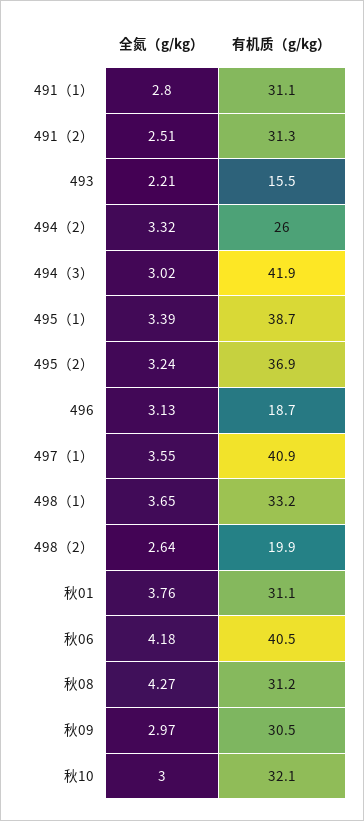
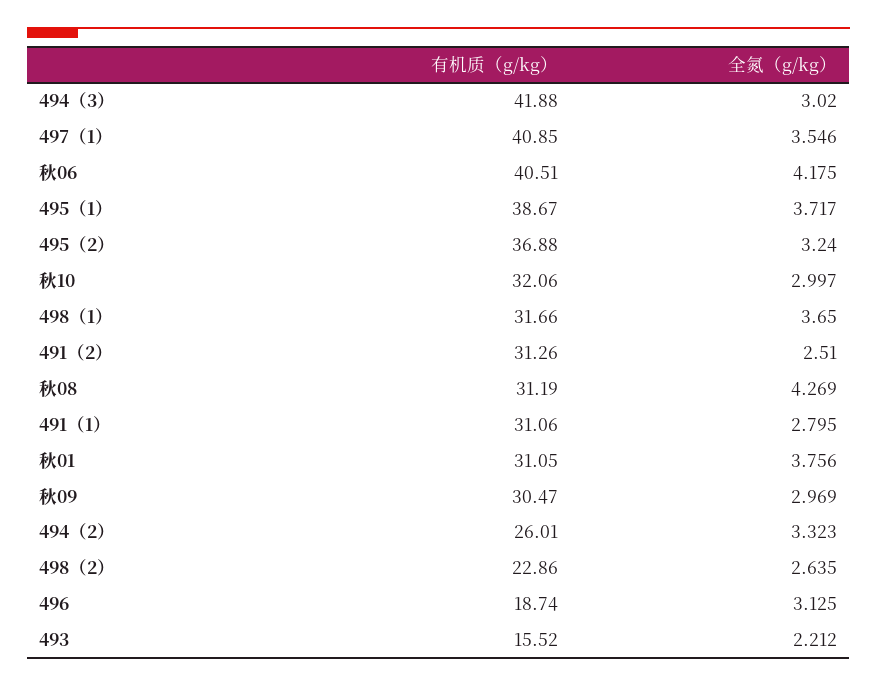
  {
    "全氮（g/kg）": {
      "491（1）": 2.795,
      "491（2）": 2.51,
      "493": 2.212,
      "494（2）": 3.323,
      "494（3）": 3.02,
-     "495（1）": 3.39,
+     "495（1）": 3.717,
      "495（2）": 3.24,
      "496": 3.125,
      "497（1）": 3.546,
      "498（1）": 3.65,
      "498（2）": 2.635,
      "秋01": 3.756,
      "秋06": 4.175,
      "秋08": 4.269,
      "秋09": 2.969,
      "秋10": 2.997
    },
    "有机质（g/kg）": {
      "491（1）": 31.06,
      "491（2）": 31.26,
      "493": 15.52,
      "494（2）": 26.01,
      "494（3）": 41.88,
      "495（1）": 38.67,
      "495（2）": 36.88,
      "496": 18.74,
      "497（1）": 40.85,
-     "498（1）": 33.2,
+     "498（1）": 31.66,
-     "498（2）": 19.9,
+     "498（2）": 22.86,
      "秋01": 31.05,
      "秋06": 40.51,
      "秋08": 31.19,
      "秋09": 30.47,
      "秋10": 32.06
    }
  }

